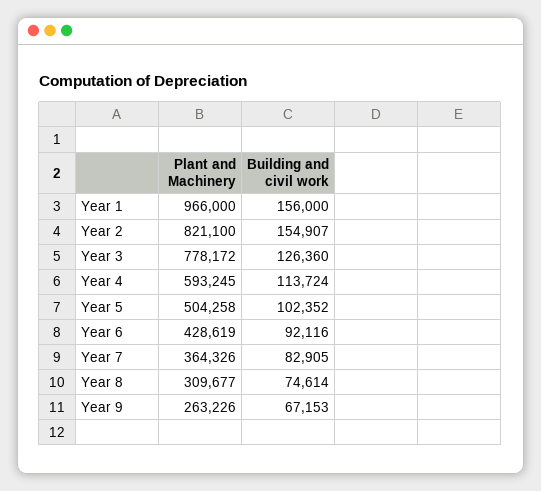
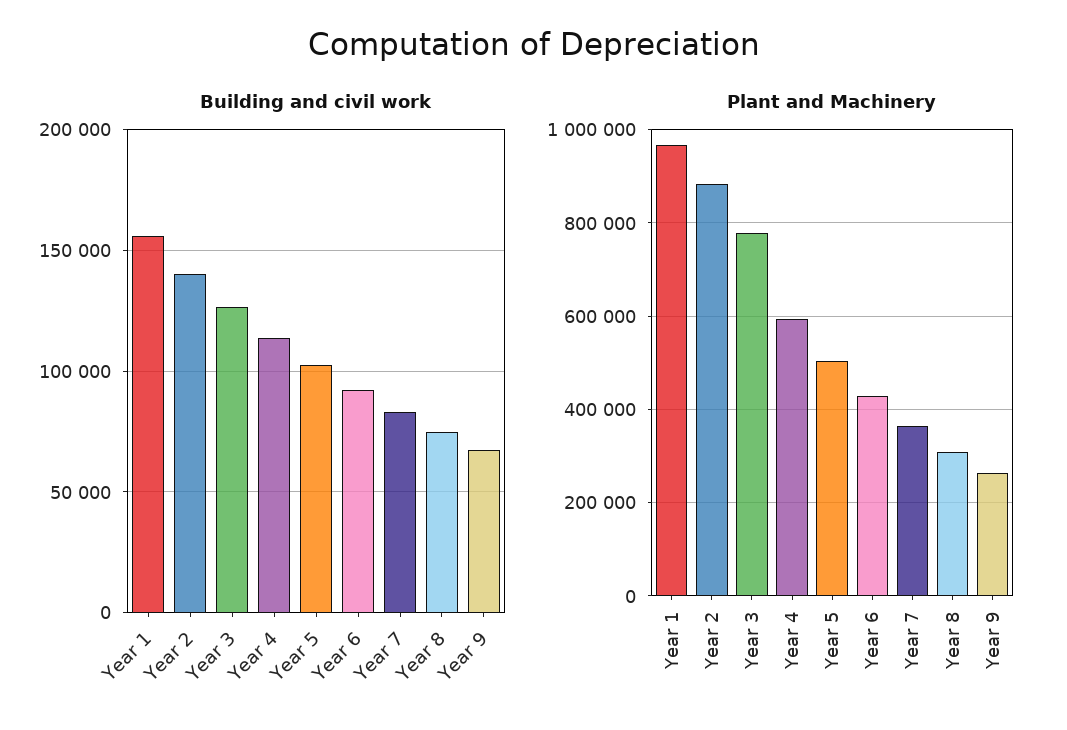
  {
    "Plant and Machinery": {
      "Year 1": 966000,
-     "Year 2": 821100,
+     "Year 2": 880000,
      "Year 3": 778172,
      "Year 4": 593245,
      "Year 5": 504258,
      "Year 6": 428619,
      "Year 7": 364326,
      "Year 8": 309677,
      "Year 9": 263226
    },
    "Building and civil work": {
      "Year 1": 156000,
-     "Year 2": 154907,
+     "Year 2": 140000,
      "Year 3": 126360,
      "Year 4": 113724,
      "Year 5": 102352,
      "Year 6": 92116,
      "Year 7": 82905,
      "Year 8": 74614,
      "Year 9": 67153
    }
  }

